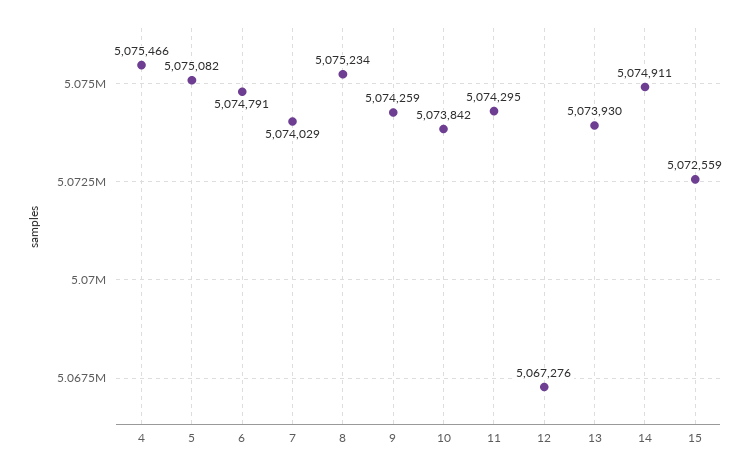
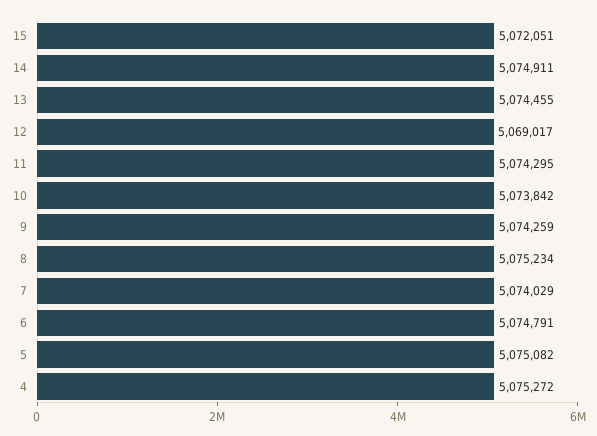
  {
-   "4": 5075466,
+   "4": 5075272,
    "5": 5075082,
    "6": 5074791,
    "7": 5074029,
    "8": 5075234,
    "9": 5074259,
    "10": 5073842,
    "11": 5074295,
-   "12": 5067276,
+   "12": 5069017,
-   "13": 5073930,
+   "13": 5074455,
    "14": 5074911,
-   "15": 5072559
+   "15": 5072051
  }

